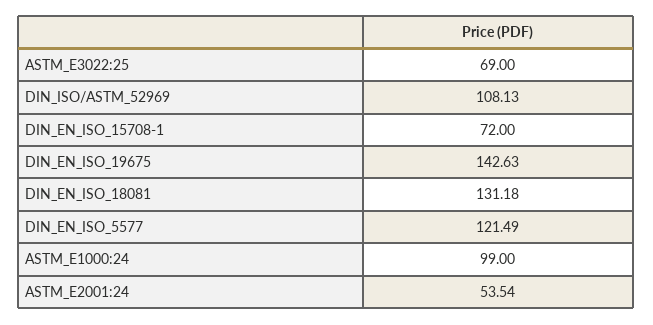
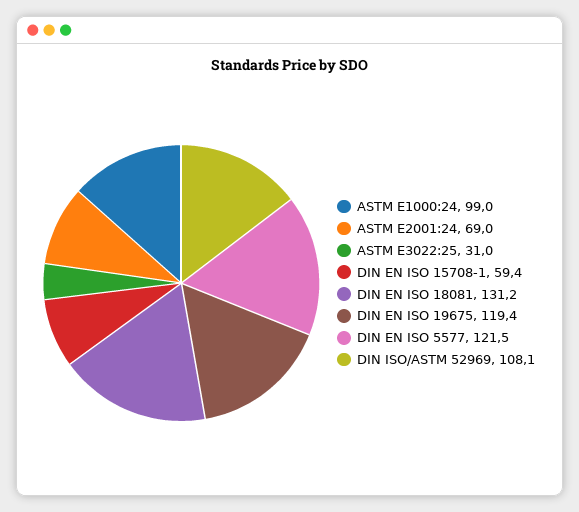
  {
-   "ASTM_E3022:25": 69,
+   "ASTM_E3022:25": 31,
    "DIN_ISO/ASTM_52969": 108.13,
-   "DIN_EN_ISO_15708-1": 72,
+   "DIN_EN_ISO_15708-1": 59.4,
-   "DIN_EN_ISO_19675": 142.63,
+   "DIN_EN_ISO_19675": 119.4,
    "DIN_EN_ISO_18081": 131.18,
    "DIN_EN_ISO_5577": 121.49,
    "ASTM_E1000:24": 99,
-   "ASTM_E2001:24": 53.54
+   "ASTM_E2001:24": 69
  }

